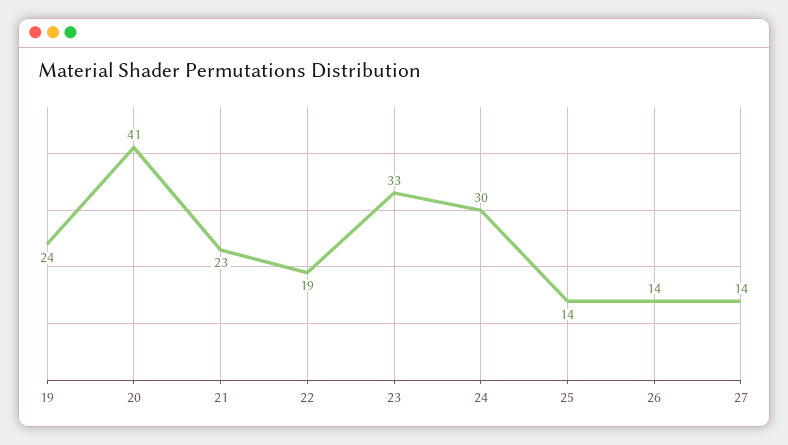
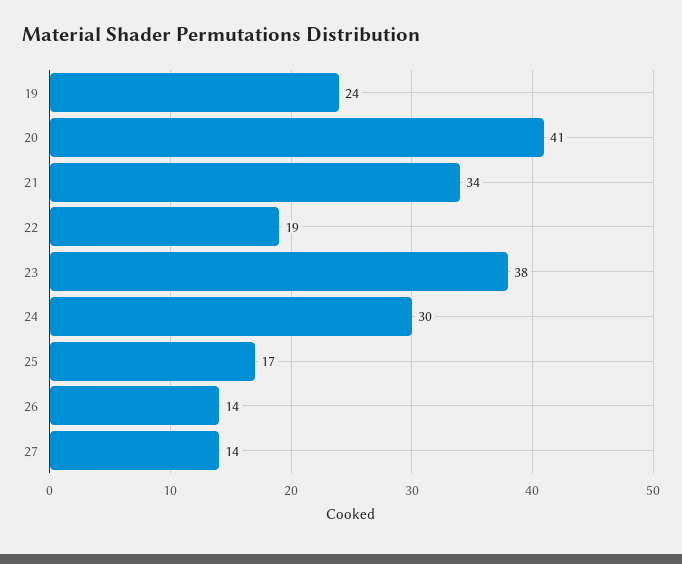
  {
    "19": 24,
    "20": 41,
-   "21": 23,
+   "21": 34,
    "22": 19,
-   "23": 33,
+   "23": 38,
    "24": 30,
-   "25": 14,
+   "25": 17,
    "26": 14,
    "27": 14
  }

